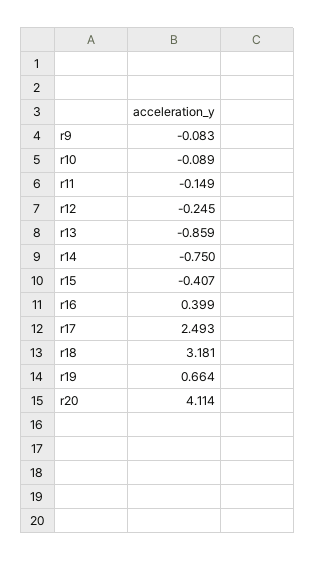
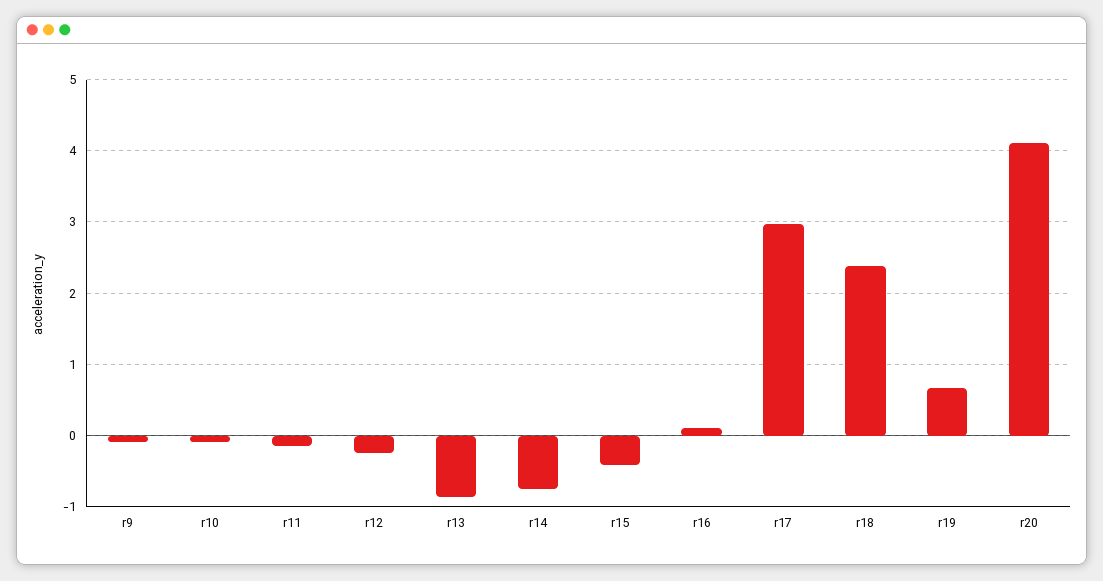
  {
    "r9": -0.083,
    "r10": -0.089,
    "r11": -0.149,
    "r12": -0.245,
    "r13": -0.859,
    "r14": -0.75,
    "r15": -0.407,
-   "r16": 0.399,
+   "r16": 0.1,
-   "r17": 2.493,
+   "r17": 3,
-   "r18": 3.181,
+   "r18": 2.4,
    "r19": 0.664,
    "r20": 4.114
  }

